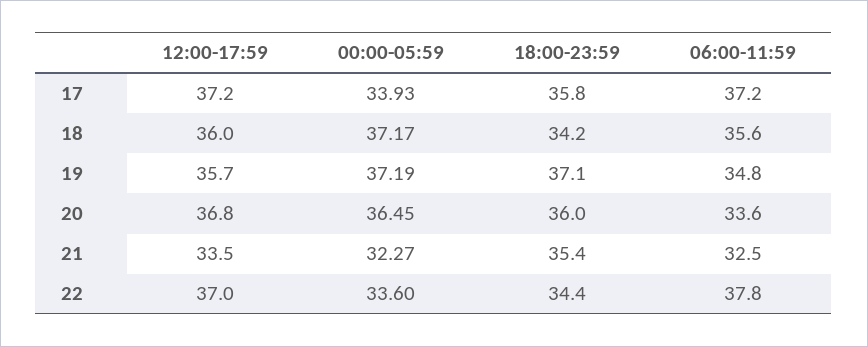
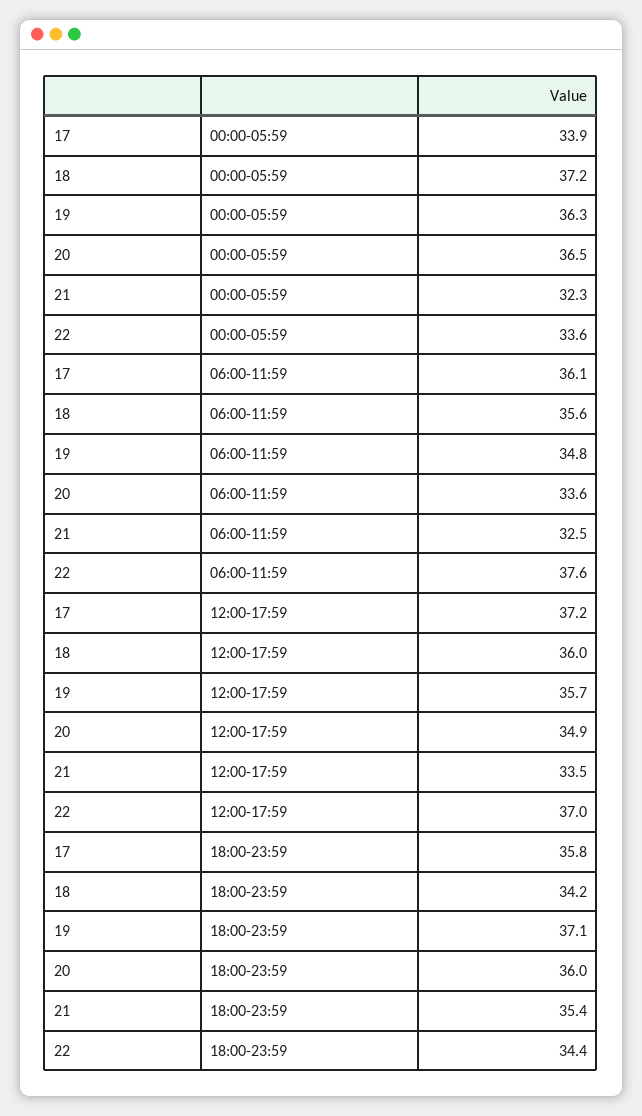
  {
    "12:00-17:59": {
      "17": 37.2,
      "18": 36,
      "19": 35.7,
-     "20": 36.8,
+     "20": 34.9,
      "21": 33.5,
      "22": 37
    },
    "00:00-05:59": {
      "17": 33.93,
      "18": 37.17,
-     "19": 37.19,
+     "19": 36.3,
      "20": 36.45,
      "21": 32.27,
      "22": 33.6
    },
    "18:00-23:59": {
      "17": 35.8,
      "18": 34.2,
      "19": 37.1,
      "20": 36,
      "21": 35.4,
      "22": 34.4
    },
    "06:00-11:59": {
-     "17": 37.2,
+     "17": 36.1,
      "18": 35.6,
      "19": 34.8,
      "20": 33.6,
      "21": 32.5,
-     "22": 37.8
+     "22": 37.6
    }
  }

